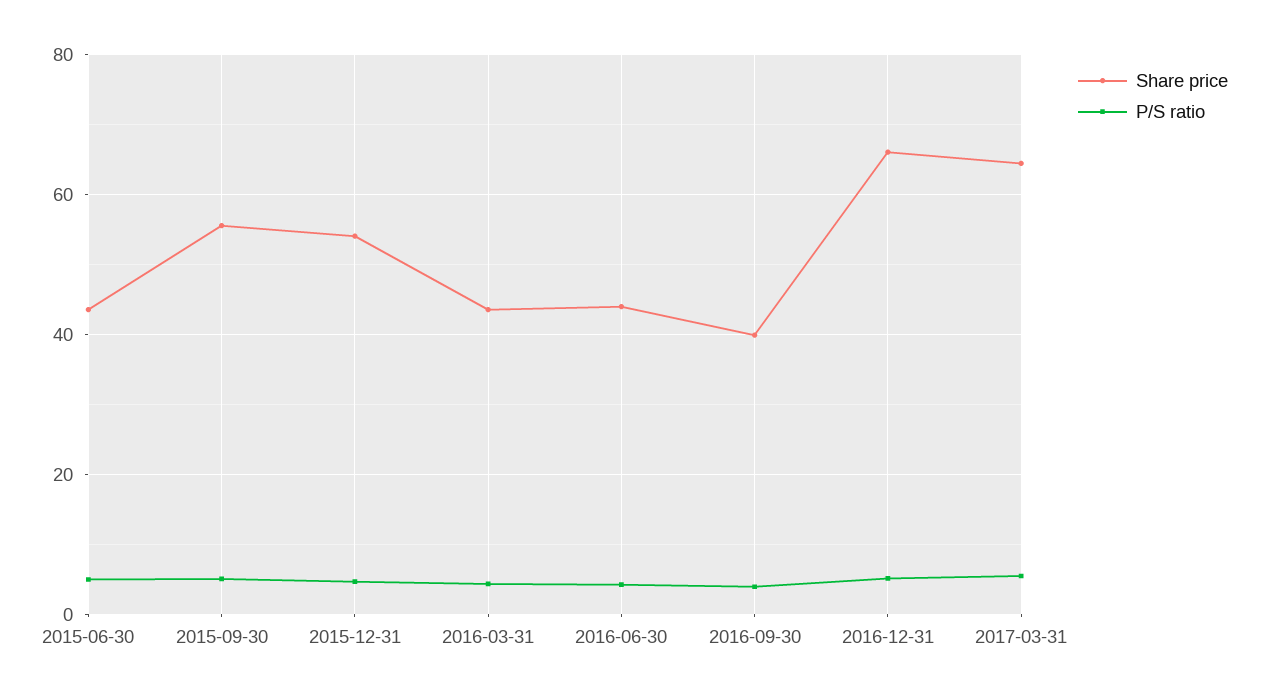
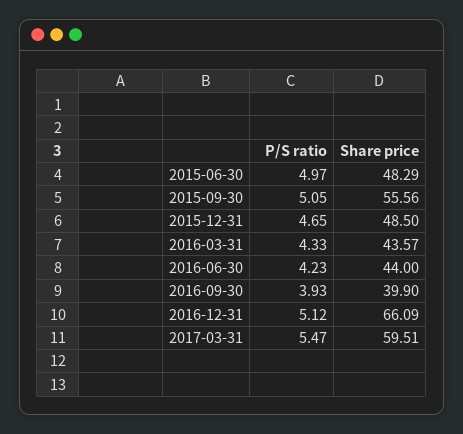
  {
    "Share price": {
-     "2015-06-30": 44,
+     "2015-06-30": 48.29,
      "2015-09-30": 55.56,
-     "2015-12-31": 54,
+     "2015-12-31": 48.5,
      "2016-03-31": 43.57,
      "2016-06-30": 44,
      "2016-09-30": 39.9,
      "2016-12-31": 66.09,
-     "2017-03-31": 64
+     "2017-03-31": 59.51
    },
    "P/S ratio": {
      "2015-06-30": 4.97,
      "2015-09-30": 5.05,
      "2015-12-31": 4.65,
      "2016-03-31": 4.33,
      "2016-06-30": 4.23,
      "2016-09-30": 3.93,
      "2016-12-31": 5.12,
      "2017-03-31": 5.47
    }
  }

